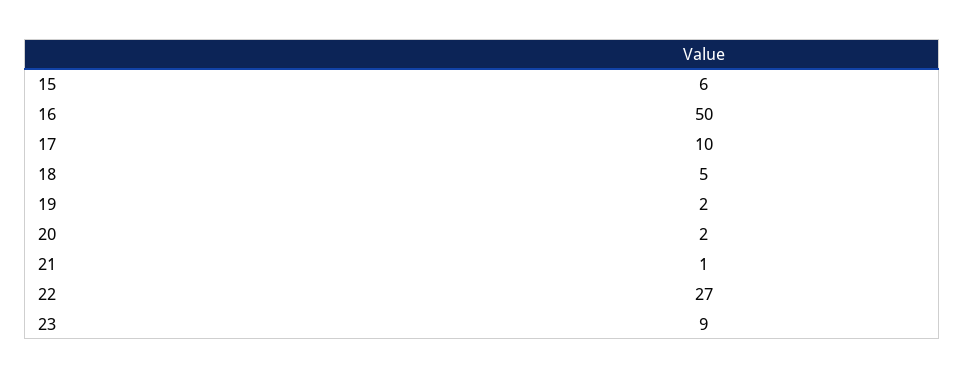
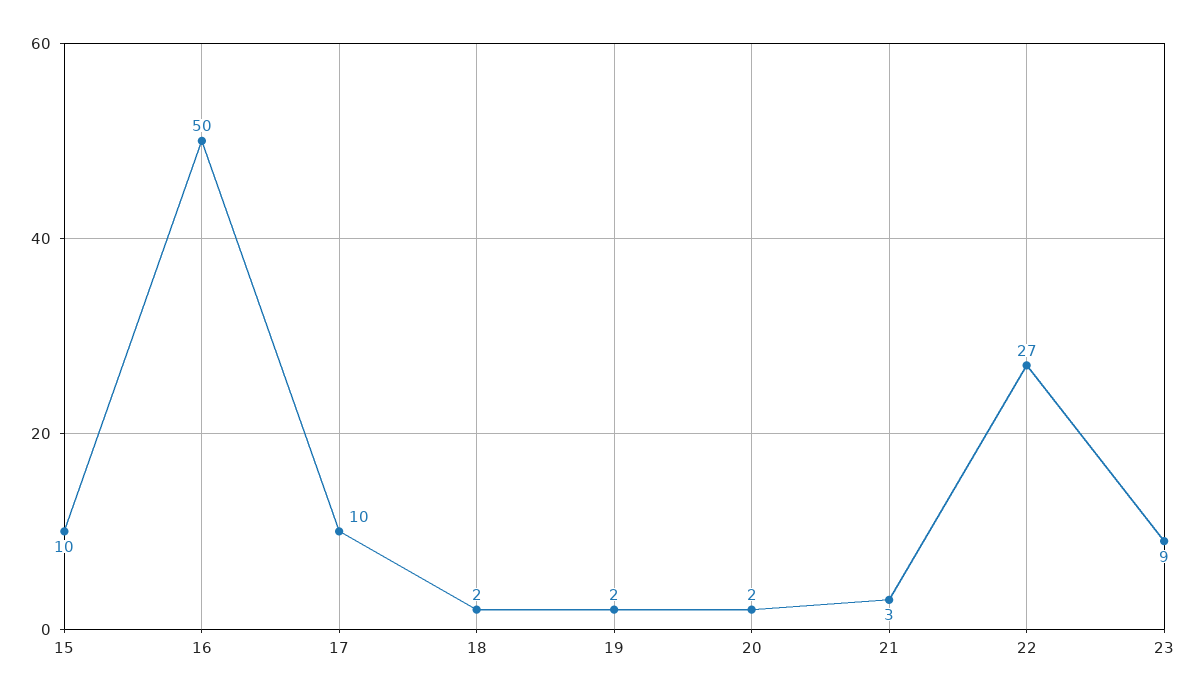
  {
-   "15": 6,
+   "15": 10,
    "16": 50,
    "17": 10,
-   "18": 5,
+   "18": 2,
    "19": 2,
    "20": 2,
-   "21": 1,
+   "21": 3,
    "22": 27,
    "23": 9
  }

